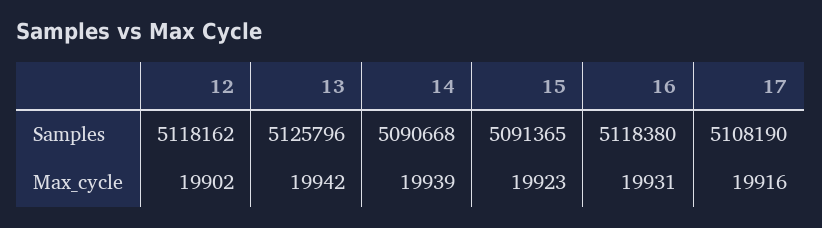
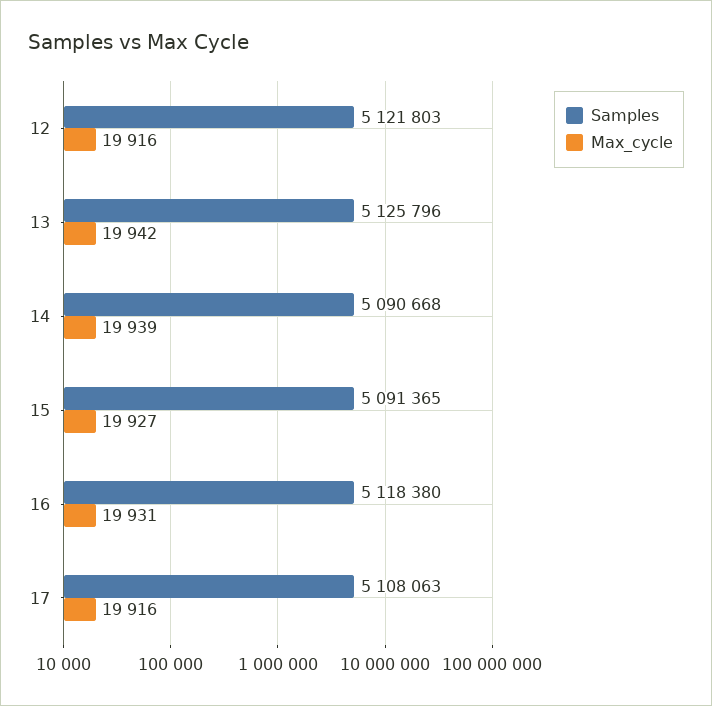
  {
    "Samples": {
-     "12": 5118162,
+     "12": 5121803,
      "13": 5125796,
      "14": 5090668,
      "15": 5091365,
      "16": 5118380,
-     "17": 5108190
+     "17": 5108063
    },
    "Max_cycle": {
-     "12": 19902,
+     "12": 19916,
      "13": 19942,
      "14": 19939,
-     "15": 19923,
+     "15": 19927,
      "16": 19931,
      "17": 19916
    }
  }

